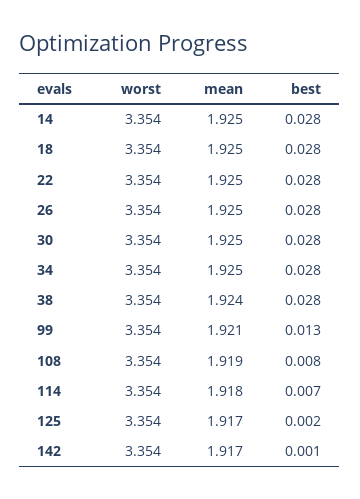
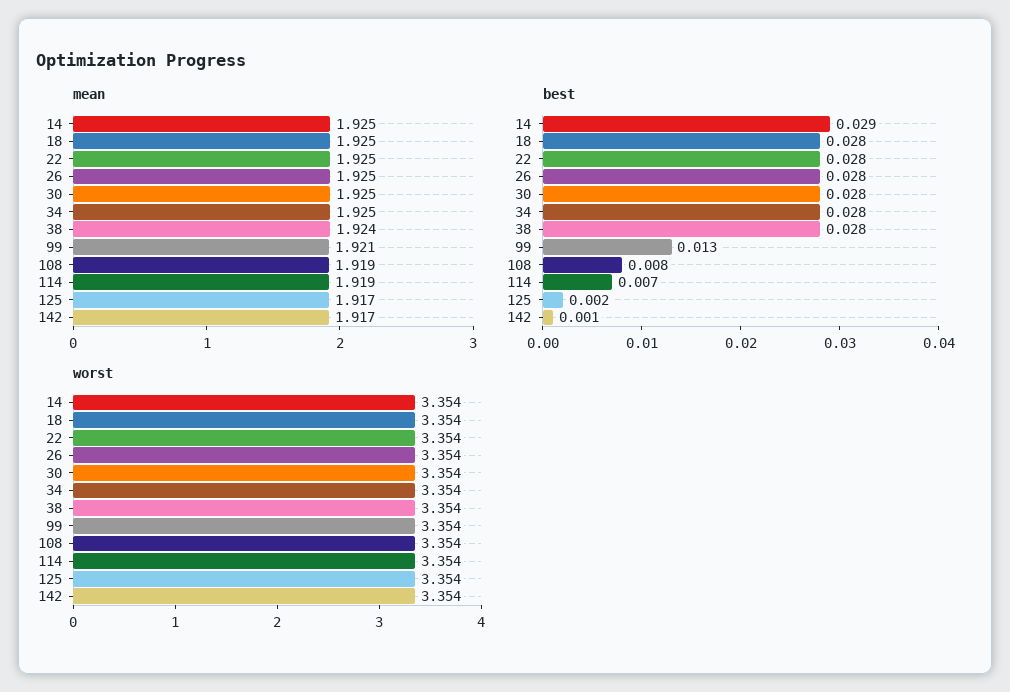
  {
    "worst": {
      "14": 3.354,
      "18": 3.354,
      "22": 3.354,
      "26": 3.354,
      "30": 3.354,
      "34": 3.354,
      "38": 3.354,
      "99": 3.354,
      "108": 3.354,
      "114": 3.354,
      "125": 3.354,
      "142": 3.354
    },
    "mean": {
      "14": 1.925,
      "18": 1.925,
      "22": 1.925,
      "26": 1.925,
      "30": 1.925,
      "34": 1.925,
      "38": 1.924,
      "99": 1.921,
      "108": 1.919,
-     "114": 1.918,
+     "114": 1.919,
      "125": 1.917,
      "142": 1.917
    },
    "best": {
-     "14": 0.028,
+     "14": 0.029,
      "18": 0.028,
      "22": 0.028,
      "26": 0.028,
      "30": 0.028,
      "34": 0.028,
      "38": 0.028,
      "99": 0.013,
      "108": 0.008,
      "114": 0.007,
      "125": 0.002,
      "142": 0.001
    }
  }

